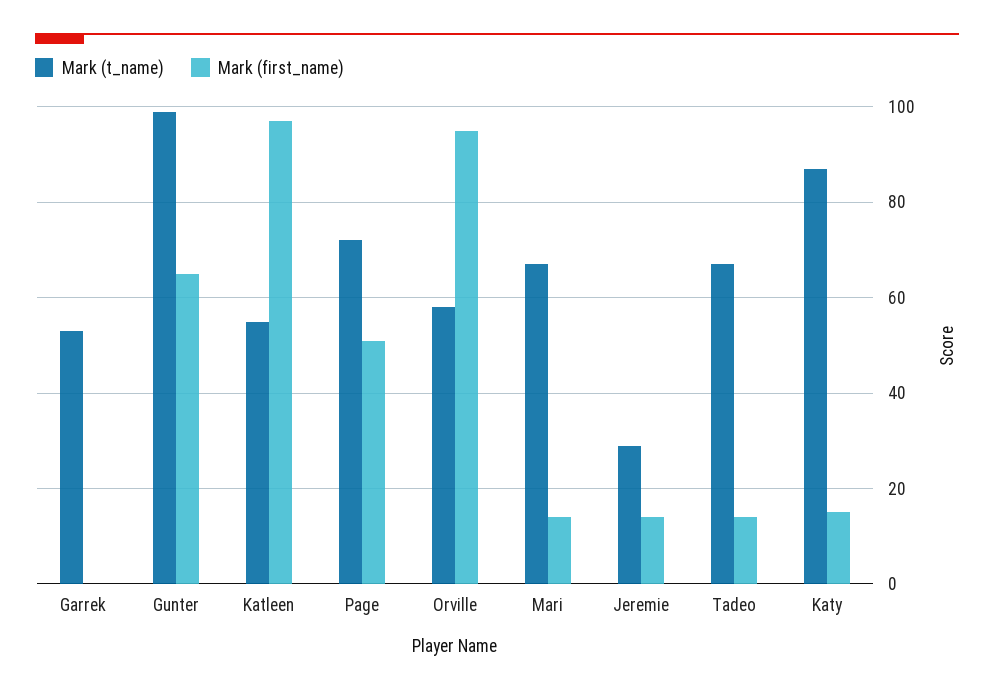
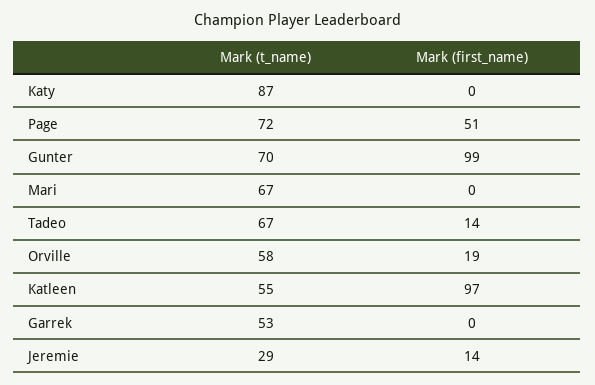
  {
    "Mark (t_name)": {
      "Garrek": 53,
-     "Gunter": 100,
+     "Gunter": 70,
      "Katleen": 55,
      "Page": 72,
      "Orville": 58,
      "Mari": 67,
      "Jeremie": 29,
      "Tadeo": 67,
      "Katy": 87
    },
    "Mark (first_name)": {
      "Garrek": 0,
-     "Gunter": 65,
+     "Gunter": 99,
      "Katleen": 97,
      "Page": 51,
-     "Orville": 95,
+     "Orville": 19,
-     "Mari": 15,
+     "Mari": 0,
      "Jeremie": 14,
      "Tadeo": 14,
-     "Katy": 15
+     "Katy": 0
    }
  }

